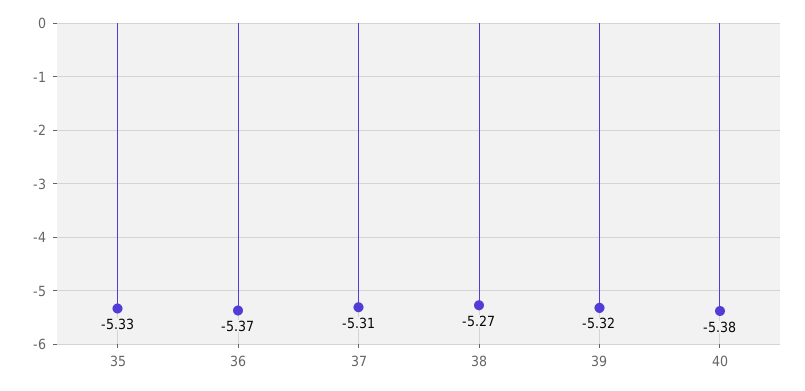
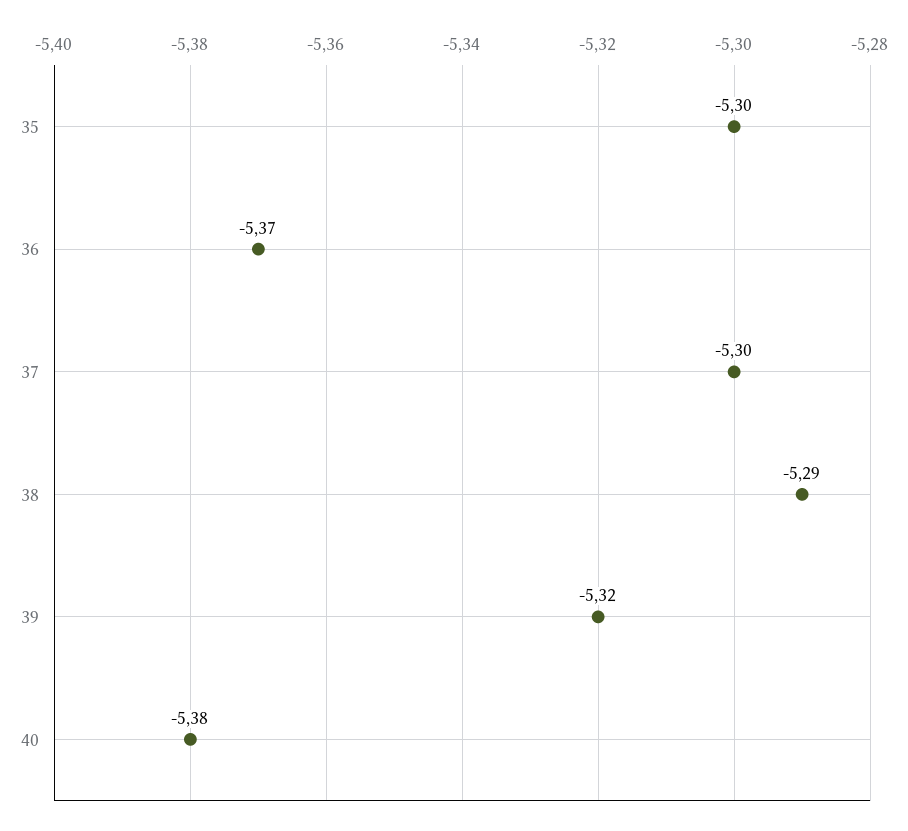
  {
-   "35": -5.33,
+   "35": -5.3,
    "36": -5.37,
-   "37": -5.31,
+   "37": -5.3,
-   "38": -5.27,
+   "38": -5.29,
    "39": -5.32,
    "40": -5.38
  }

